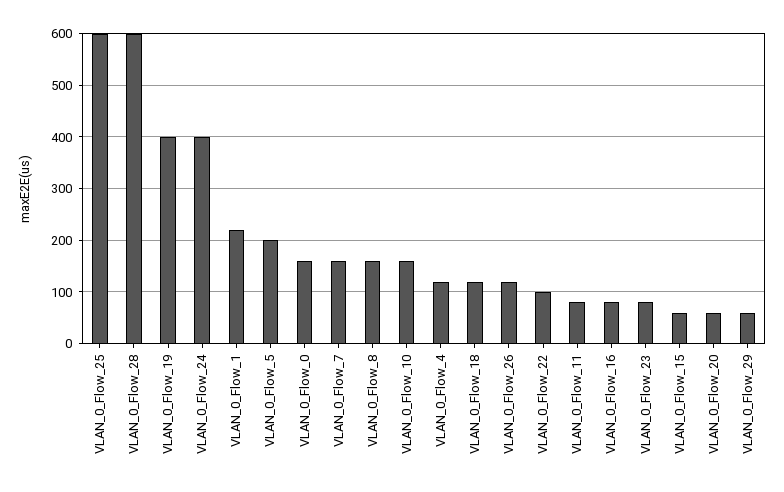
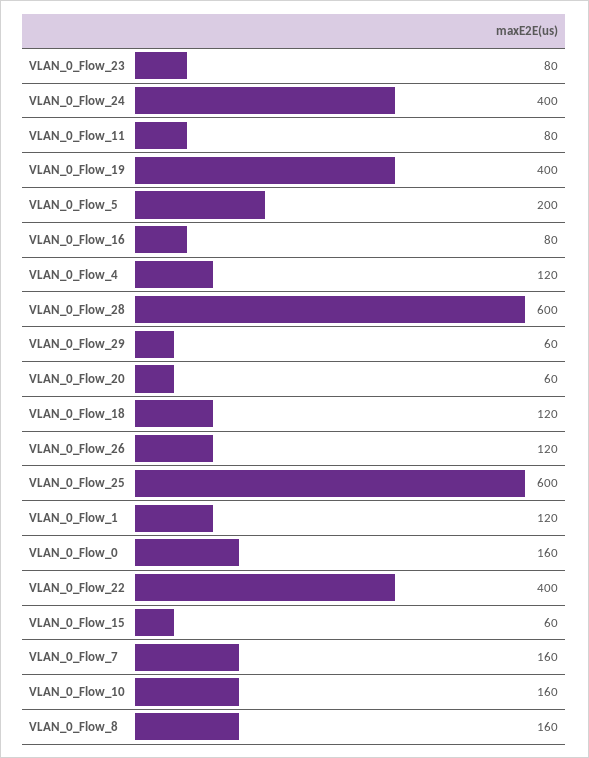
  {
    "VLAN_0_Flow_25": 600,
    "VLAN_0_Flow_28": 600,
    "VLAN_0_Flow_19": 400,
    "VLAN_0_Flow_24": 400,
-   "VLAN_0_Flow_1": 220,
+   "VLAN_0_Flow_1": 120,
    "VLAN_0_Flow_5": 200,
    "VLAN_0_Flow_0": 160,
    "VLAN_0_Flow_7": 160,
    "VLAN_0_Flow_8": 160,
    "VLAN_0_Flow_10": 160,
    "VLAN_0_Flow_4": 120,
    "VLAN_0_Flow_18": 120,
    "VLAN_0_Flow_26": 120,
-   "VLAN_0_Flow_22": 100,
+   "VLAN_0_Flow_22": 400,
    "VLAN_0_Flow_11": 80,
    "VLAN_0_Flow_16": 80,
    "VLAN_0_Flow_23": 80,
    "VLAN_0_Flow_15": 60,
    "VLAN_0_Flow_20": 60,
    "VLAN_0_Flow_29": 60
  }

